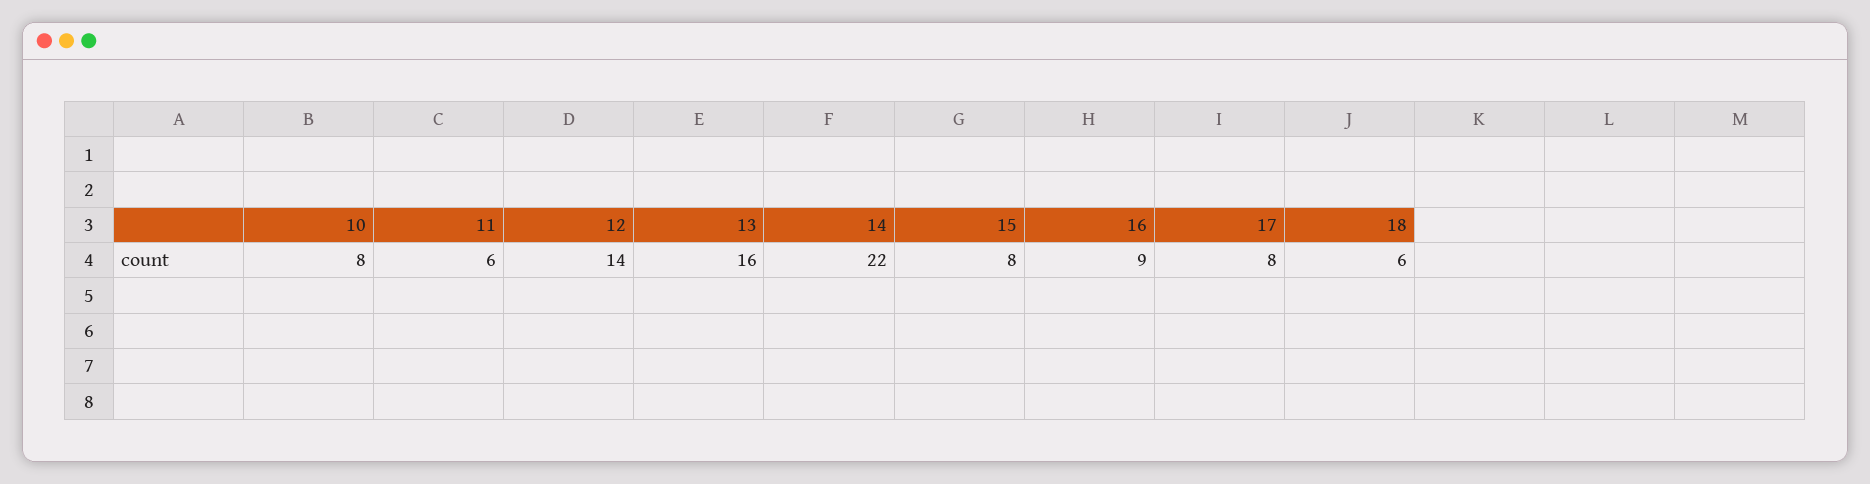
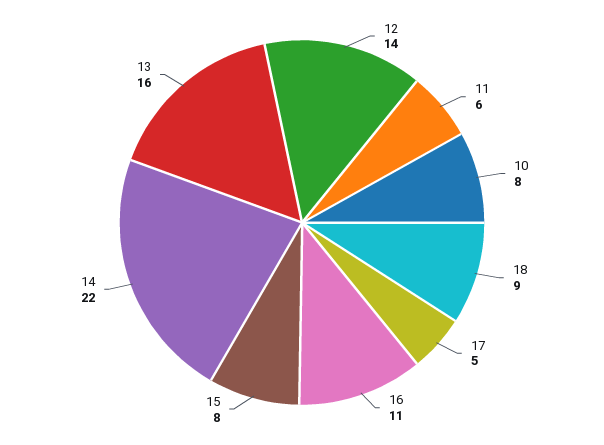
  {
    "10": 8,
    "11": 6,
    "12": 14,
    "13": 16,
    "14": 22,
    "15": 8,
-   "16": 9,
+   "16": 11,
-   "17": 8,
+   "17": 5,
-   "18": 6
+   "18": 9
  }

